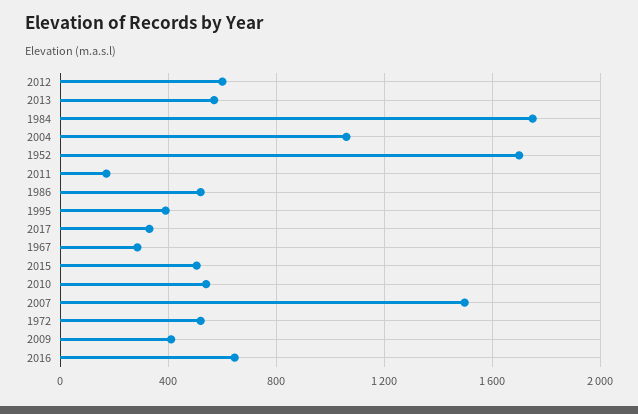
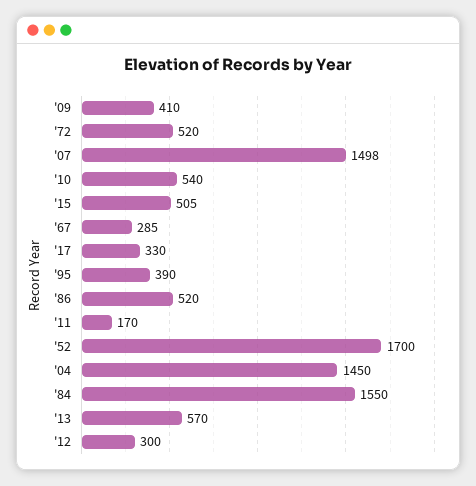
  {
-   "2012": 600,
+   "2012": 300,
    "2013": 570,
-   "1984": 1750,
+   "1984": 1550,
-   "2004": 1050,
+   "2004": 1450,
    "1952": 1700,
    "2011": 170,
    "1986": 520,
    "1995": 390,
    "2017": 330,
    "1967": 285,
    "2015": 505,
    "2010": 540,
    "2007": 1498,
    "1972": 520,
-   "2009": 410,
+   "2009": 410
-   "2016": 650
  }

